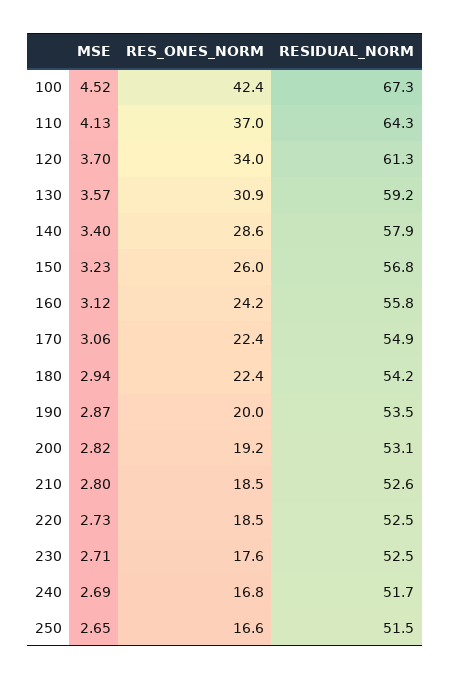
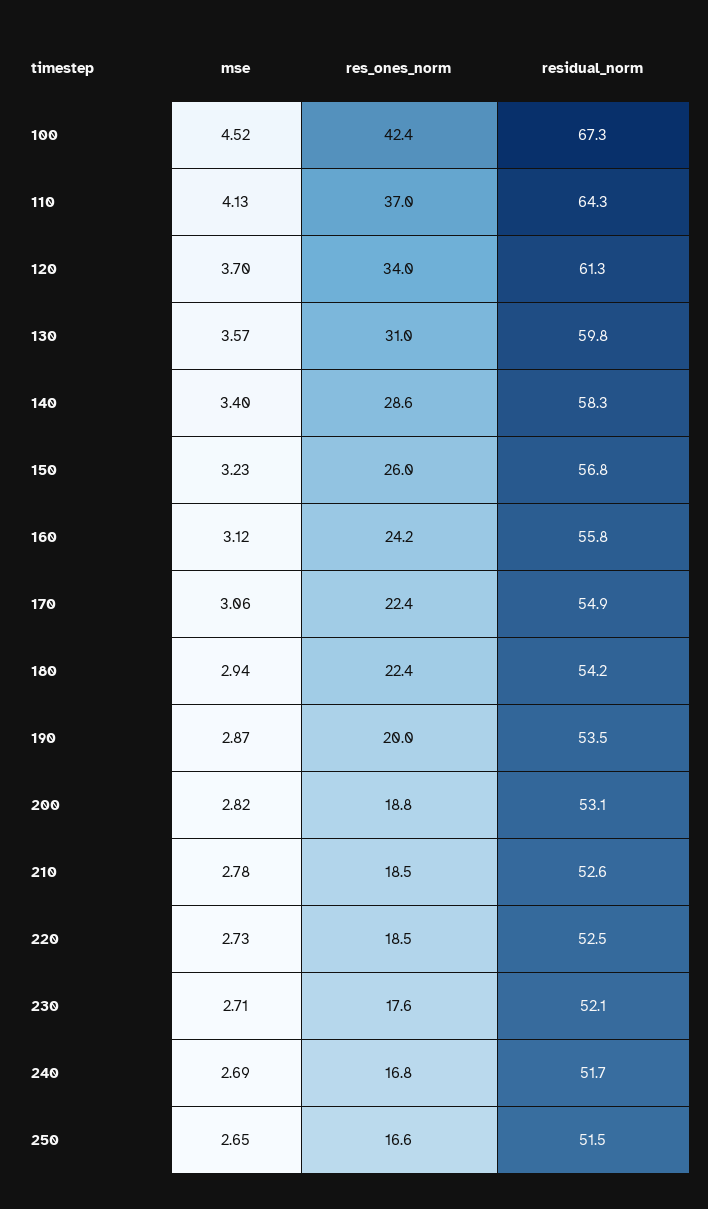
  {
    "MSE": {
      "100": 4.52,
      "110": 4.13,
      "120": 3.7,
      "130": 3.57,
      "140": 3.4,
      "150": 3.23,
      "160": 3.12,
      "170": 3.06,
      "180": 2.94,
      "190": 2.87,
      "200": 2.82,
-     "210": 2.8,
+     "210": 2.78,
      "220": 2.73,
      "230": 2.71,
      "240": 2.69,
      "250": 2.65
    },
    "RES_ONES_NORM": {
      "100": 42.4,
      "110": 37,
      "120": 34,
-     "130": 30.9,
+     "130": 31,
      "140": 28.6,
      "150": 26,
      "160": 24.2,
      "170": 22.4,
      "180": 22.4,
      "190": 20,
-     "200": 19.2,
+     "200": 18.8,
      "210": 18.5,
      "220": 18.5,
      "230": 17.6,
      "240": 16.8,
      "250": 16.6
    },
    "RESIDUAL_NORM": {
      "100": 67.3,
      "110": 64.3,
      "120": 61.3,
-     "130": 59.2,
+     "130": 59.8,
-     "140": 57.9,
+     "140": 58.3,
      "150": 56.8,
      "160": 55.8,
      "170": 54.9,
      "180": 54.2,
      "190": 53.5,
      "200": 53.1,
      "210": 52.6,
      "220": 52.5,
-     "230": 52.5,
+     "230": 52.1,
      "240": 51.7,
      "250": 51.5
    }
  }

